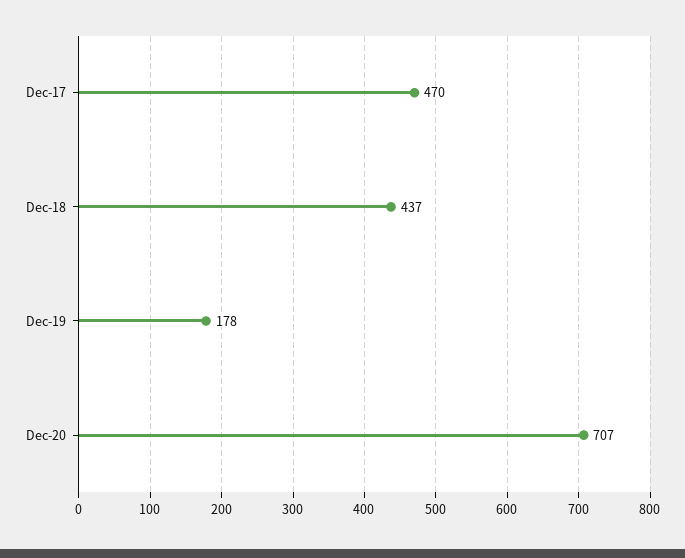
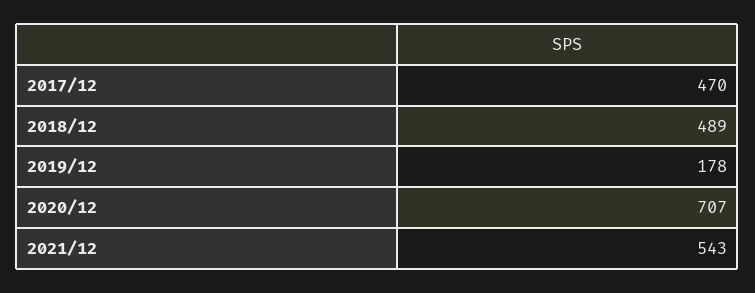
  {
    "Dec-17": 470,
-   "Dec-18": 437,
+   "Dec-18": 489,
    "Dec-19": 178,
-   "Dec-20": 707
+   "Dec-20": 707,
+   "2021/12": 543
  }

